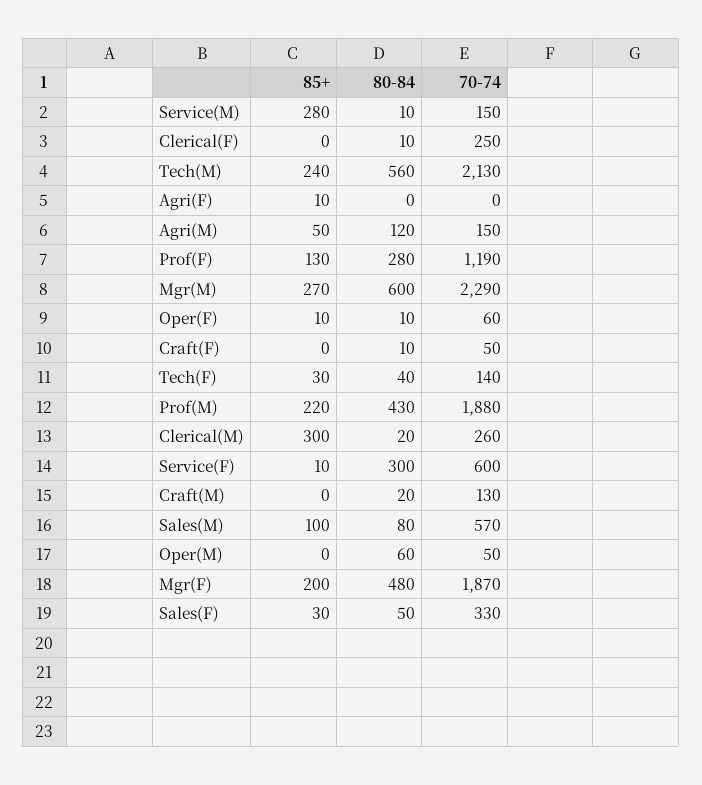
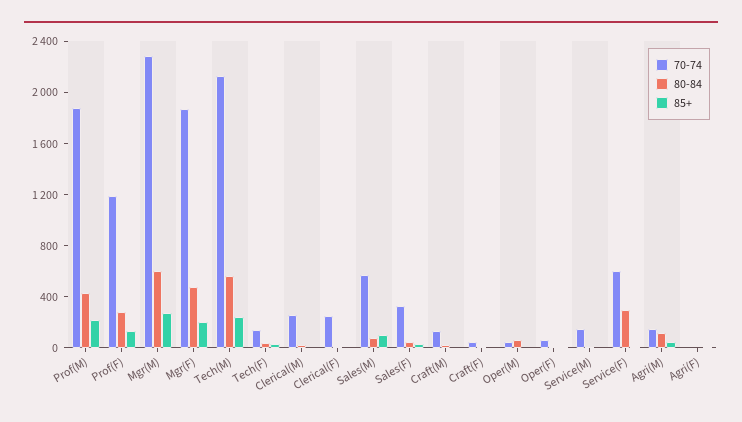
  {
    "85+": {
-     "Service(M)": 280,
+     "Service(M)": 0,
      "Clerical(F)": 0,
      "Tech(M)": 240,
      "Agri(F)": 10,
      "Agri(M)": 50,
      "Prof(F)": 130,
      "Mgr(M)": 270,
      "Oper(F)": 10,
      "Craft(F)": 0,
      "Tech(F)": 30,
      "Prof(M)": 220,
-     "Clerical(M)": 300,
+     "Clerical(M)": 0,
      "Service(F)": 10,
      "Craft(M)": 0,
      "Sales(M)": 100,
      "Oper(M)": 0,
      "Mgr(F)": 200,
      "Sales(F)": 30
    },
    "80-84": {
      "Service(M)": 10,
      "Clerical(F)": 10,
      "Tech(M)": 560,
      "Agri(F)": 0,
      "Agri(M)": 120,
      "Prof(F)": 280,
      "Mgr(M)": 600,
      "Oper(F)": 10,
      "Craft(F)": 10,
      "Tech(F)": 40,
      "Prof(M)": 430,
      "Clerical(M)": 20,
      "Service(F)": 300,
      "Craft(M)": 20,
      "Sales(M)": 80,
      "Oper(M)": 60,
      "Mgr(F)": 480,
      "Sales(F)": 50
    },
    "70-74": {
      "Service(M)": 150,
      "Clerical(F)": 250,
      "Tech(M)": 2130,
      "Agri(F)": 0,
      "Agri(M)": 150,
      "Prof(F)": 1190,
      "Mgr(M)": 2290,
      "Oper(F)": 60,
      "Craft(F)": 50,
      "Tech(F)": 140,
      "Prof(M)": 1880,
      "Clerical(M)": 260,
      "Service(F)": 600,
      "Craft(M)": 130,
      "Sales(M)": 570,
      "Oper(M)": 50,
      "Mgr(F)": 1870,
      "Sales(F)": 330
    }
  }

